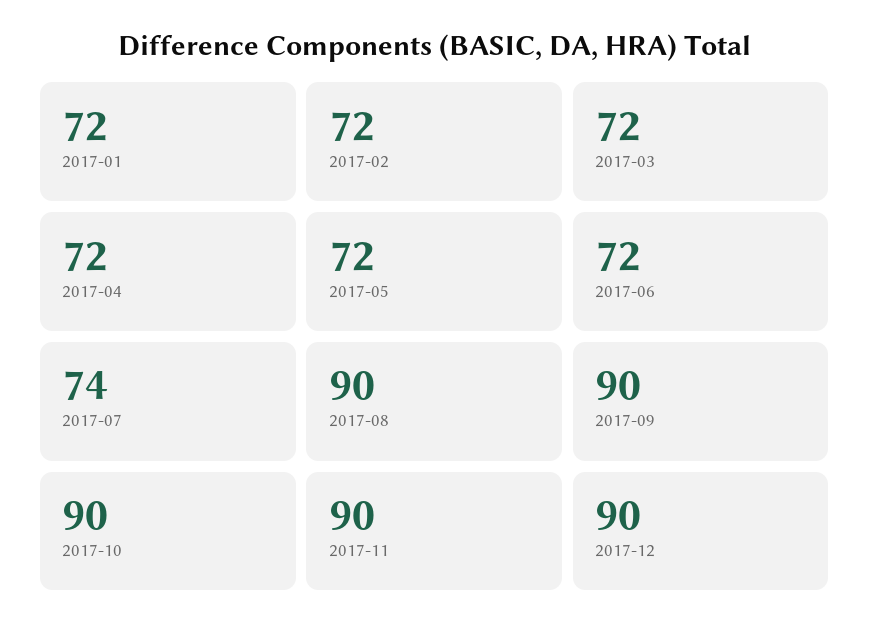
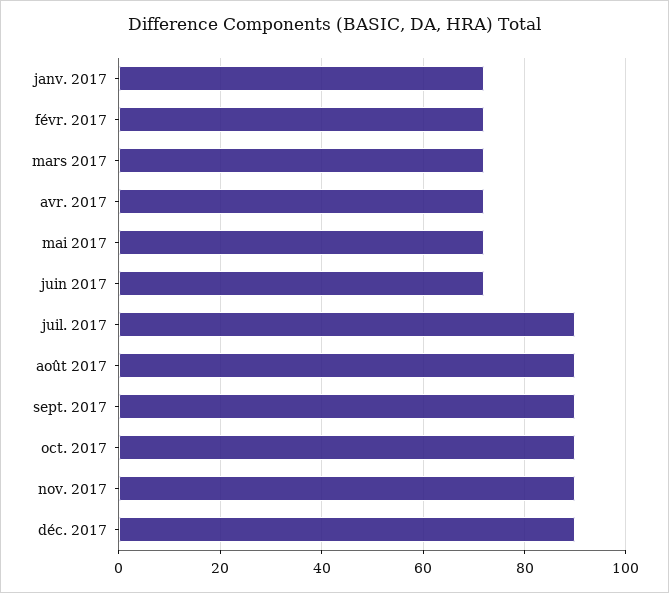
  {
    "2017-01": 72,
    "2017-02": 72,
    "2017-03": 72,
    "2017-04": 72,
    "2017-05": 72,
    "2017-06": 72,
-   "2017-07": 74,
+   "2017-07": 90,
    "2017-08": 90,
    "2017-09": 90,
    "2017-10": 90,
    "2017-11": 90,
    "2017-12": 90
  }

